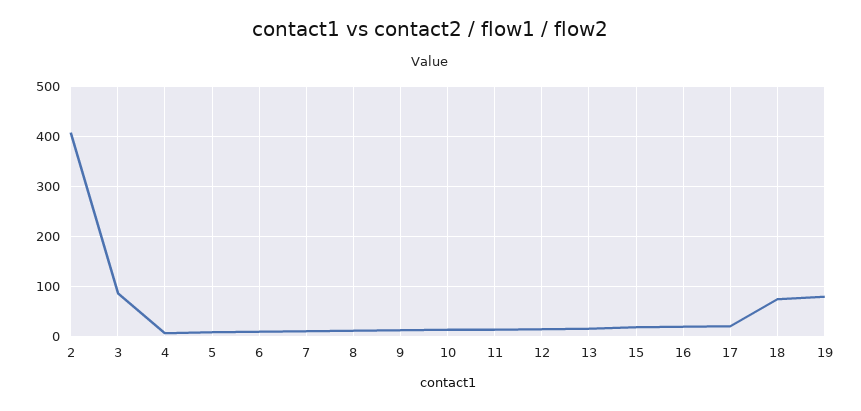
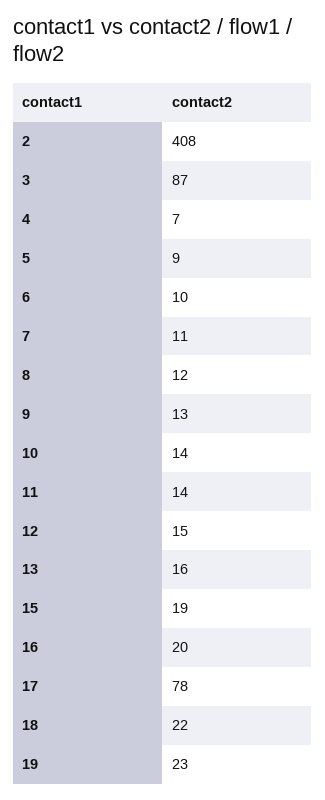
  {
    "2": 408,
    "3": 87,
    "4": 7,
    "5": 9,
    "6": 10,
    "7": 11,
    "8": 12,
    "9": 13,
    "10": 14,
    "11": 14,
    "12": 15,
    "13": 16,
    "15": 19,
    "16": 20,
-   "17": 20,
+   "17": 78,
-   "18": 80,
+   "18": 22,
-   "19": 80
+   "19": 23
  }

